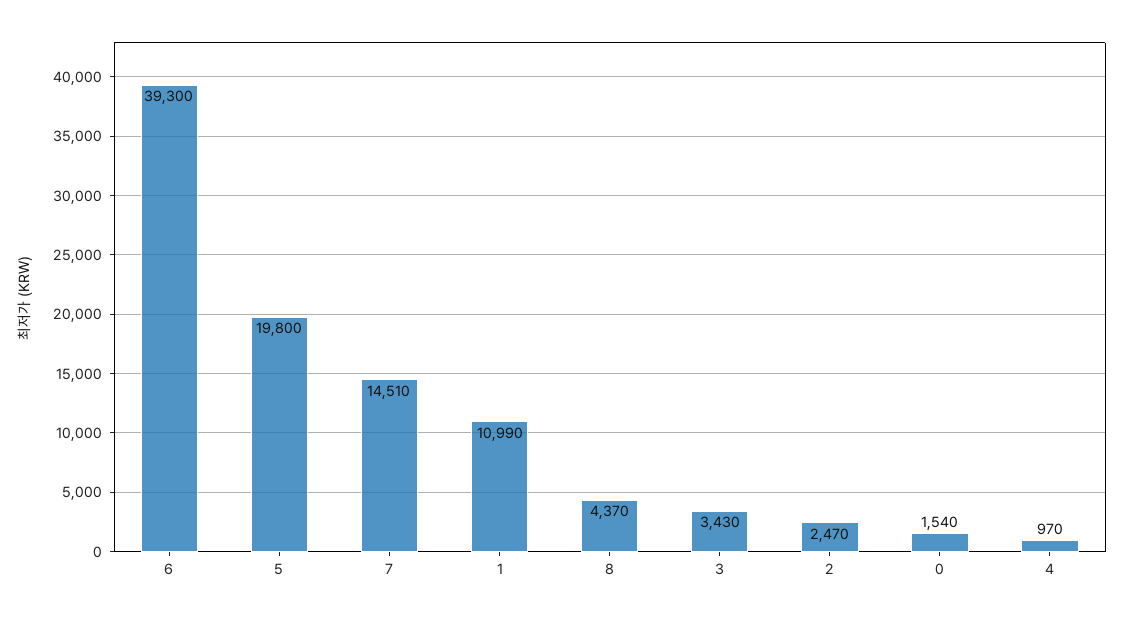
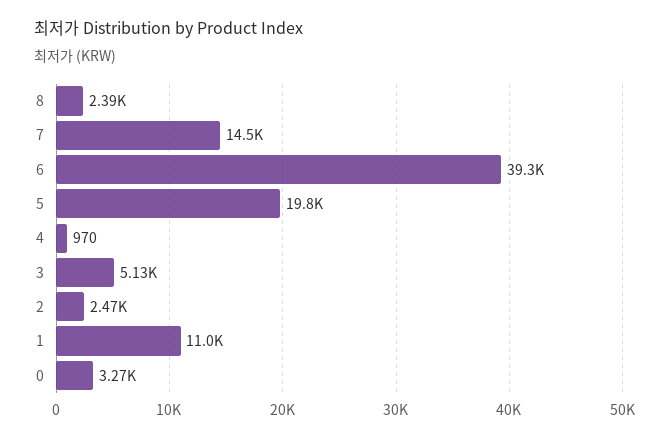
  {
    "6": 39300,
    "5": 19800,
    "7": 14510,
    "1": 10990,
-   "8": 4370,
+   "8": 2390,
-   "3": 3430,
+   "3": 5130,
    "2": 2470,
-   "0": 1540,
+   "0": 3270,
    "4": 970
  }

